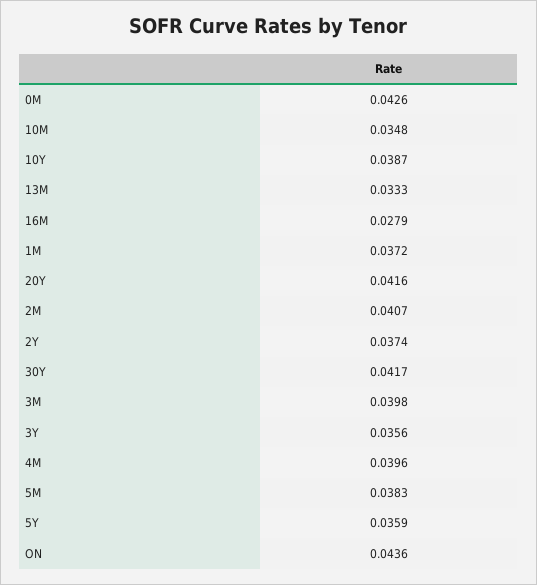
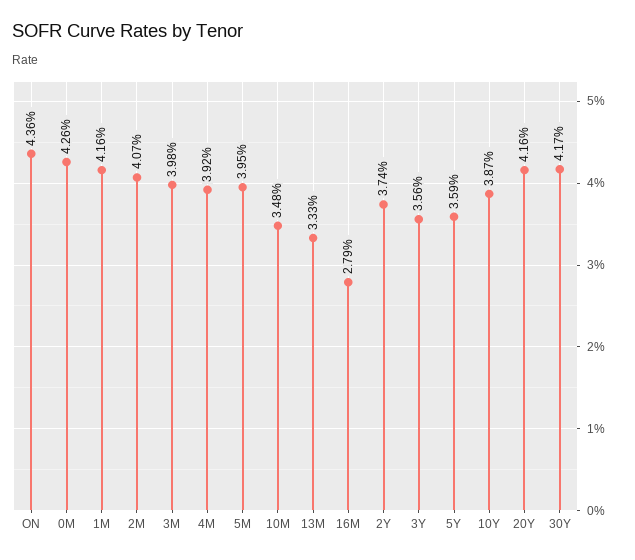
  {
    "0M": 0.0426,
    "10M": 0.0348,
    "10Y": 0.0387,
    "13M": 0.0333,
    "16M": 0.0279,
-   "1M": 0.0372,
+   "1M": 0.0416,
    "20Y": 0.0416,
    "2M": 0.0407,
    "2Y": 0.0374,
    "30Y": 0.0417,
    "3M": 0.0398,
    "3Y": 0.0356,
-   "4M": 0.0396,
+   "4M": 0.0392,
-   "5M": 0.0383,
+   "5M": 0.0395,
    "5Y": 0.0359,
    "ON": 0.0436
  }

